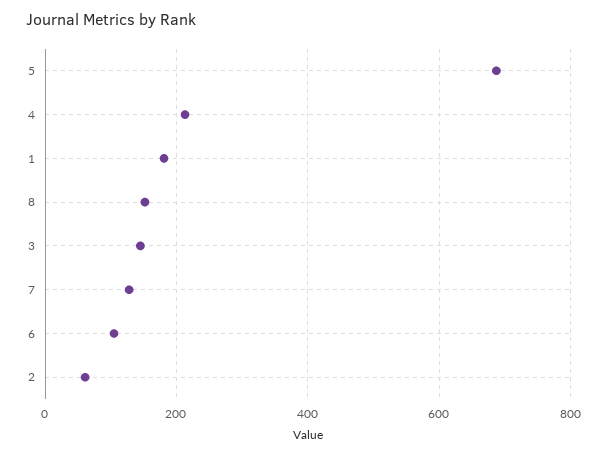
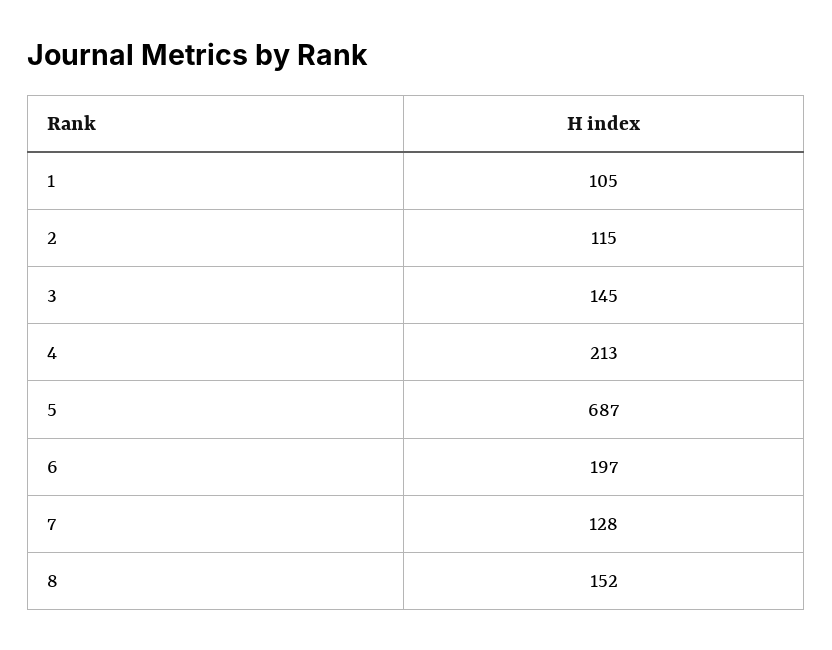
  {
    "5": 687,
    "4": 213,
-   "1": 180,
+   "1": 105,
    "8": 152,
    "3": 145,
    "7": 128,
-   "6": 100,
+   "6": 197,
-   "2": 60
+   "2": 115
  }

